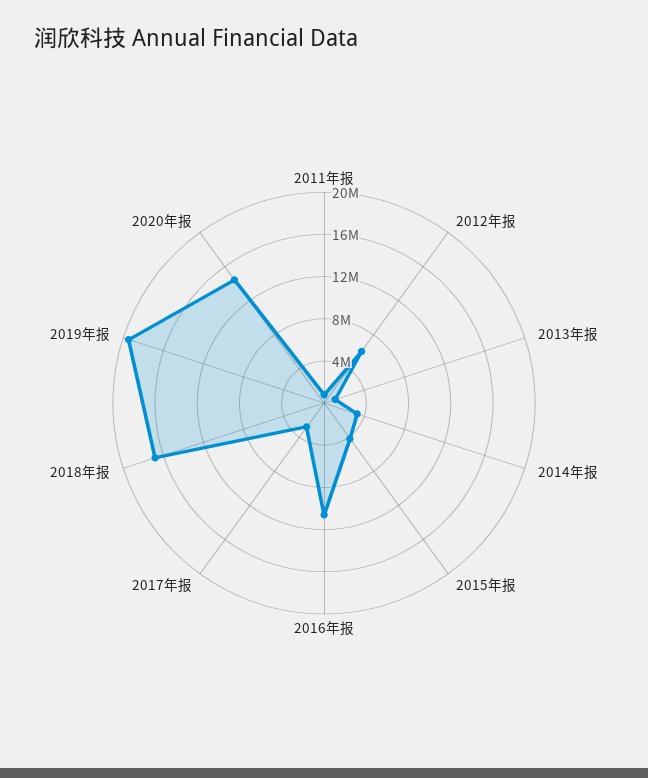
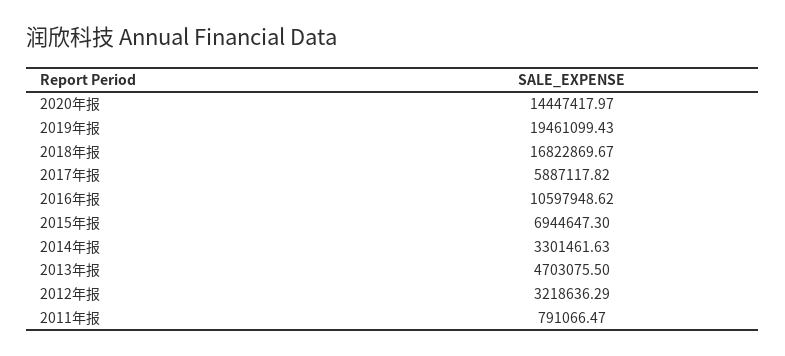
  {
    "2011年报": 791066.47,
-   "2012年报": 6000000,
+   "2012年报": 3218636.29,
-   "2013年报": 1000000,
+   "2013年报": 4703075.5,
    "2014年报": 3301461.63,
-   "2015年报": 4000000,
+   "2015年报": 6944647.3,
    "2016年报": 10597948.62,
-   "2017年报": 3000000,
+   "2017年报": 5887117.82,
    "2018年报": 16822869.67,
    "2019年报": 19461099.43,
    "2020年报": 14447417.97
  }

